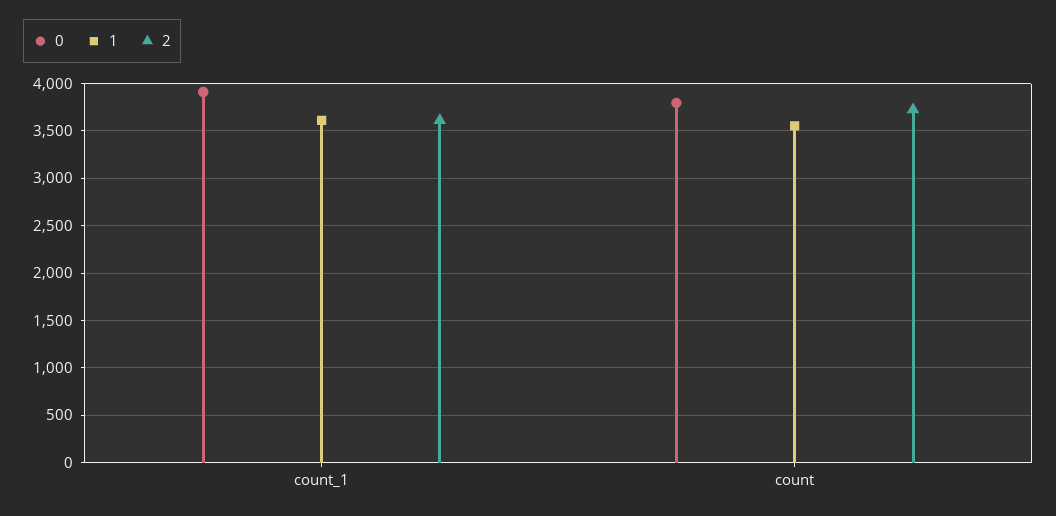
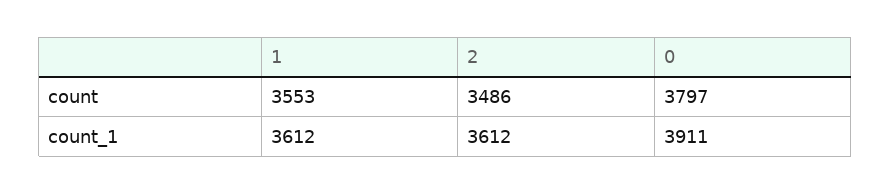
  {
    "0": {
      "count_1": 3911,
      "count": 3797
    },
    "1": {
      "count_1": 3612,
      "count": 3553
    },
    "2": {
      "count_1": 3612,
-     "count": 3700
+     "count": 3486
    }
  }

